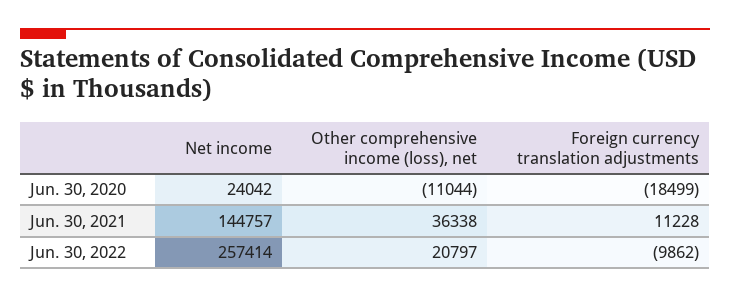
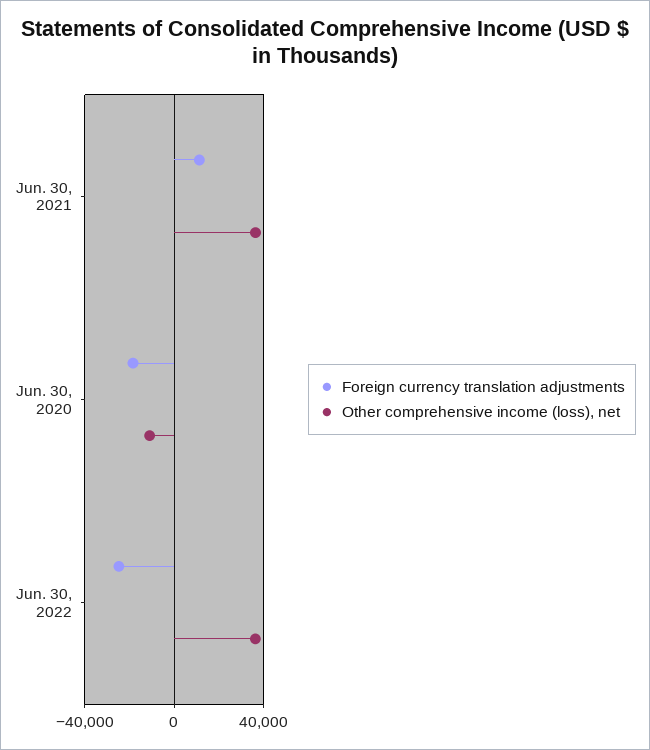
  {
-   "Net income": {
-     "Jun. 30, 2020": 24042,
-     "Jun. 30, 2021": 144757,
-     "Jun. 30, 2022": 257414
-   },
    "Other comprehensive income (loss), net": {
      "Jun. 30, 2020": -11044,
      "Jun. 30, 2021": 36338,
-     "Jun. 30, 2022": 20797
+     "Jun. 30, 2022": 35000
    },
    "Foreign currency translation adjustments": {
      "Jun. 30, 2020": -18499,
      "Jun. 30, 2021": 11228,
-     "Jun. 30, 2022": -9862
+     "Jun. 30, 2022": -25000
    }
  }

